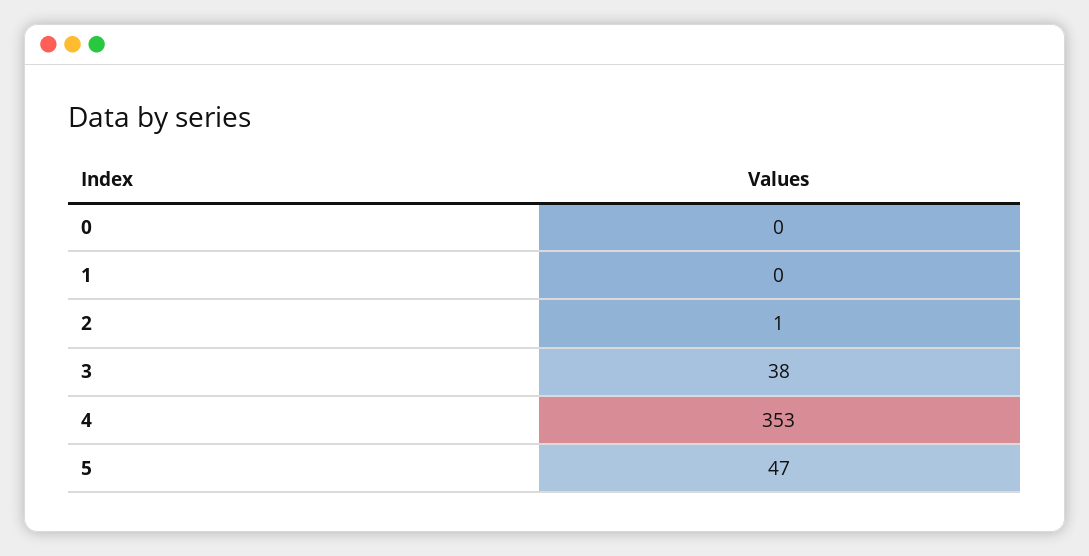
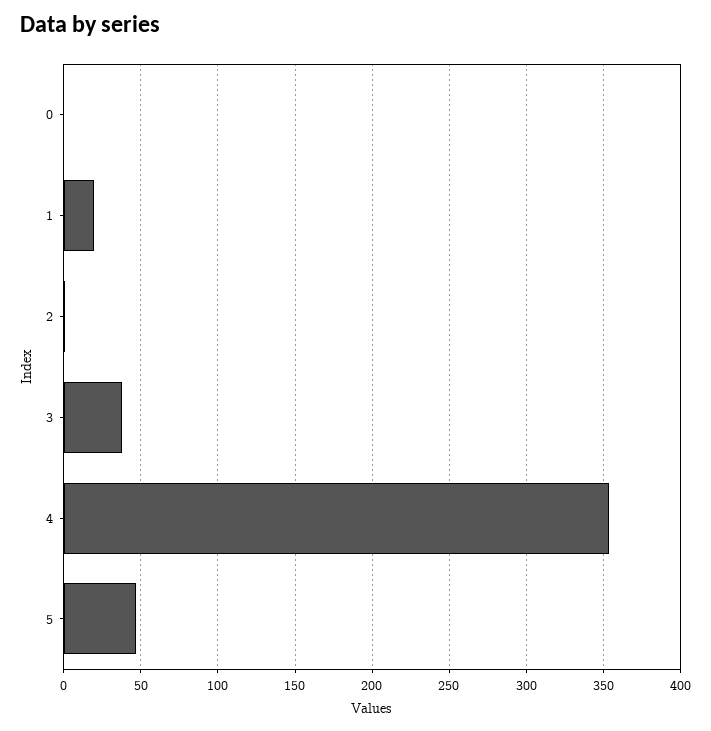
  {
    "0": 0,
-   "1": 0,
+   "1": 20,
    "2": 1,
    "3": 38,
    "4": 353,
    "5": 47
  }

